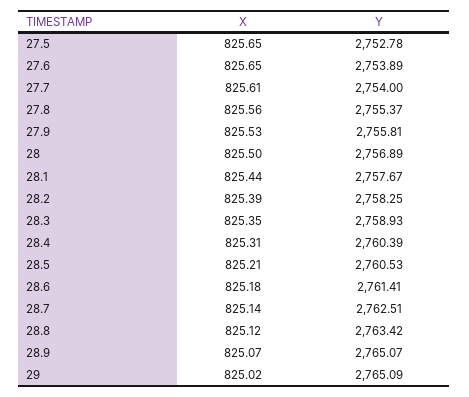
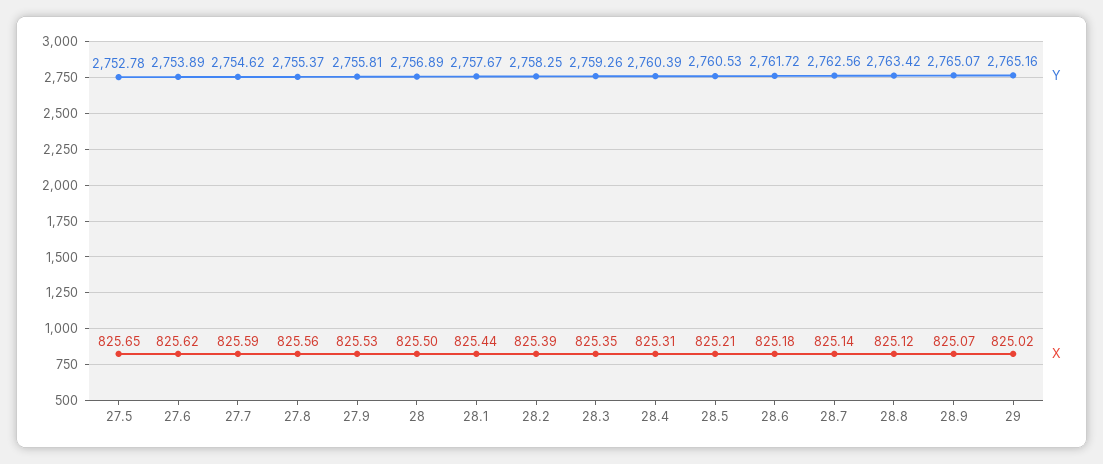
  {
    "X": {
      "27.5": 825.65,
-     "27.6": 825.65,
+     "27.6": 825.62,
-     "27.7": 825.61,
+     "27.7": 825.59,
      "27.8": 825.56,
      "27.9": 825.53,
      "28": 825.5,
      "28.1": 825.44,
      "28.2": 825.39,
      "28.3": 825.35,
      "28.4": 825.31,
      "28.5": 825.21,
      "28.6": 825.18,
      "28.7": 825.14,
      "28.8": 825.12,
      "28.9": 825.07,
      "29": 825.02
    },
    "Y": {
      "27.5": 2752.78,
      "27.6": 2753.89,
-     "27.7": 2754,
+     "27.7": 2754.62,
      "27.8": 2755.37,
      "27.9": 2755.81,
      "28": 2756.89,
      "28.1": 2757.67,
      "28.2": 2758.25,
-     "28.3": 2758.93,
+     "28.3": 2759.26,
      "28.4": 2760.39,
      "28.5": 2760.53,
-     "28.6": 2761.41,
+     "28.6": 2761.72,
-     "28.7": 2762.51,
+     "28.7": 2762.56,
      "28.8": 2763.42,
      "28.9": 2765.07,
-     "29": 2765.09
+     "29": 2765.16
    }
  }

